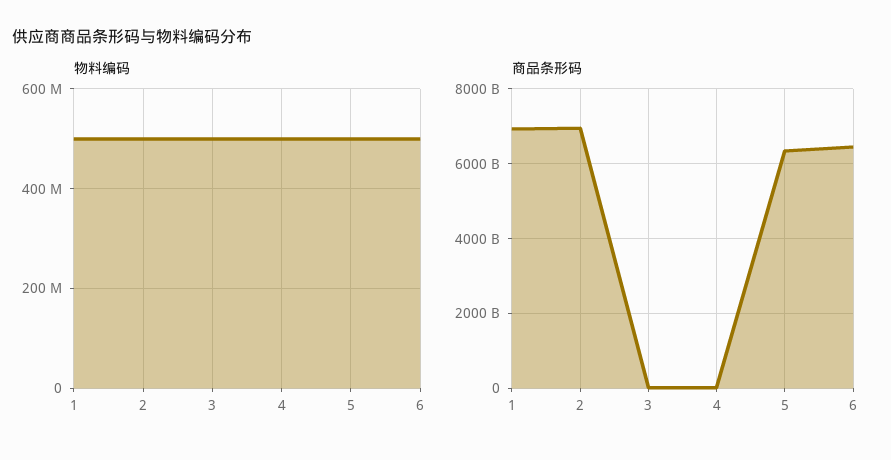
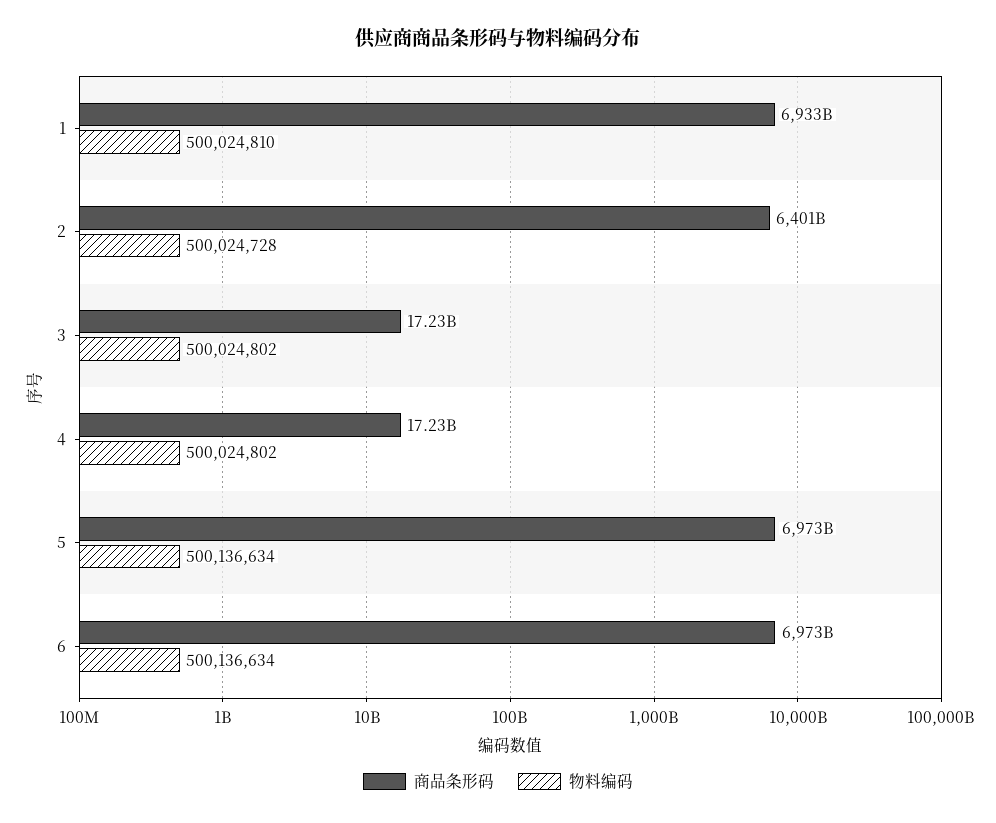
  {
    "物料编码": {
      "1": 500024810,
      "2": 500024728,
      "3": 500024802,
      "4": 500024802,
      "5": 500136634,
      "6": 500136634
    },
    "商品条形码": {
      "1": 6933000000000,
-     "2": 7000000000000,
+     "2": 6401000000000,
      "3": 17230000000,
      "4": 17230000000,
-     "5": 6400000000000,
+     "5": 6973000000000,
-     "6": 6400000000000
+     "6": 6973000000000
    }
  }

